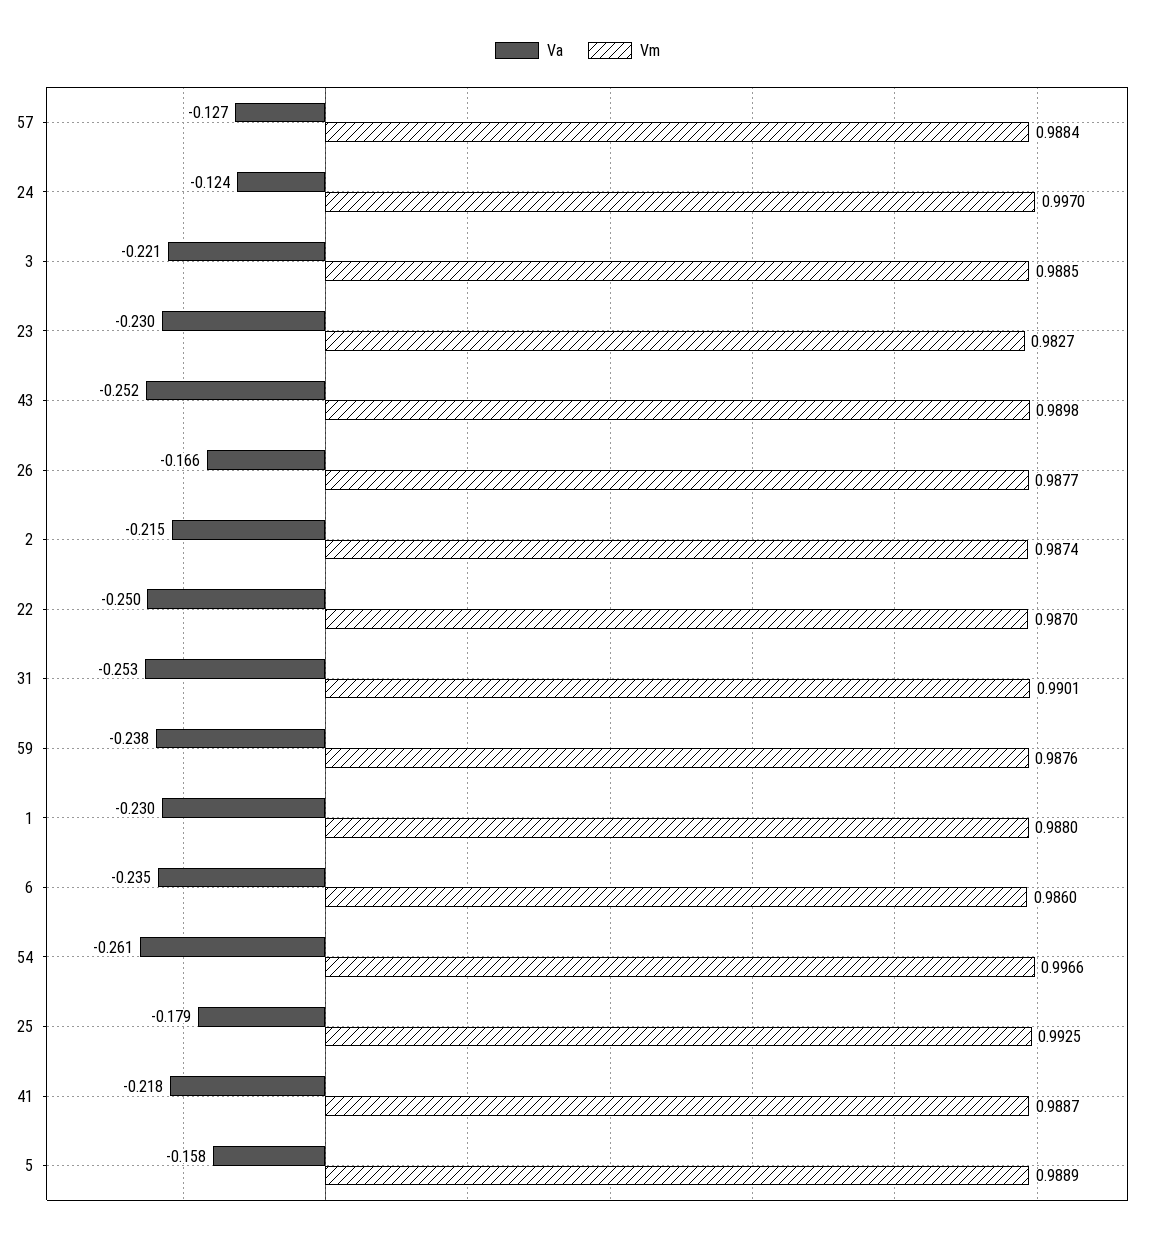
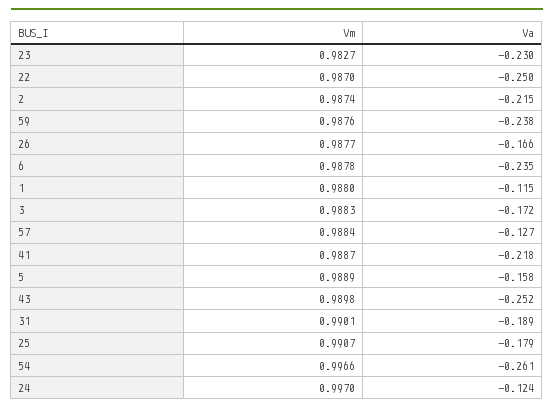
  {
    "Va": {
      "57": -0.127,
      "24": -0.124,
-     "3": -0.221,
+     "3": -0.172,
      "23": -0.23,
      "43": -0.252,
      "26": -0.166,
      "2": -0.215,
      "22": -0.25,
-     "31": -0.253,
+     "31": -0.189,
      "59": -0.238,
-     "1": -0.23,
+     "1": -0.115,
      "6": -0.235,
      "54": -0.261,
      "25": -0.179,
      "41": -0.218,
      "5": -0.158
    },
    "Vm": {
      "57": 0.9884,
      "24": 0.997,
-     "3": 0.9885,
+     "3": 0.9883,
      "23": 0.9827,
      "43": 0.9898,
      "26": 0.9877,
      "2": 0.9874,
      "22": 0.987,
      "31": 0.9901,
      "59": 0.9876,
      "1": 0.988,
-     "6": 0.986,
+     "6": 0.9878,
      "54": 0.9966,
-     "25": 0.9925,
+     "25": 0.9907,
      "41": 0.9887,
      "5": 0.9889
    }
  }

